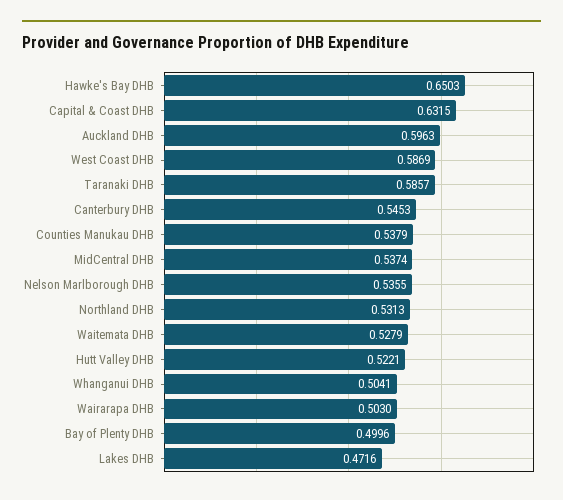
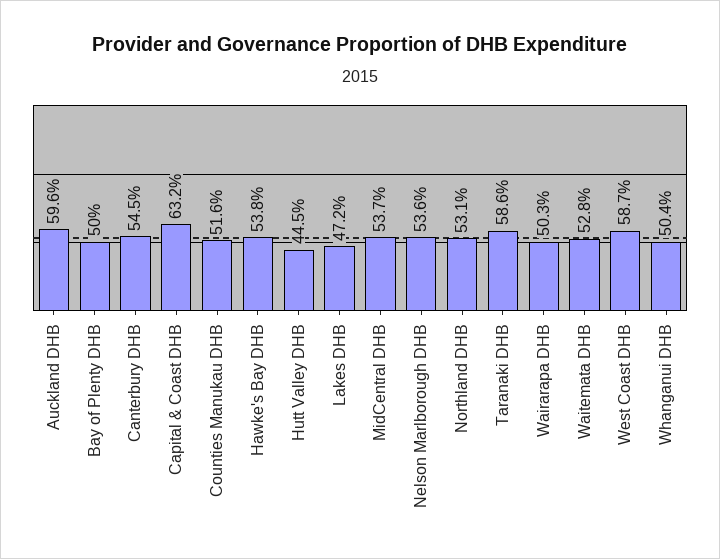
  {
-   "Hawke's Bay DHB": 0.6503,
+   "Hawke's Bay DHB": 0.538,
    "Capital & Coast DHB": 0.6315,
    "Auckland DHB": 0.5963,
    "West Coast DHB": 0.5869,
    "Taranaki DHB": 0.5857,
    "Canterbury DHB": 0.5453,
-   "Counties Manukau DHB": 0.5379,
+   "Counties Manukau DHB": 0.516,
    "MidCentral DHB": 0.5374,
    "Nelson Marlborough DHB": 0.5355,
    "Northland DHB": 0.5313,
    "Waitemata DHB": 0.5279,
-   "Hutt Valley DHB": 0.5221,
+   "Hutt Valley DHB": 0.445,
    "Whanganui DHB": 0.5041,
    "Wairarapa DHB": 0.503,
    "Bay of Plenty DHB": 0.4996,
    "Lakes DHB": 0.4716
  }

